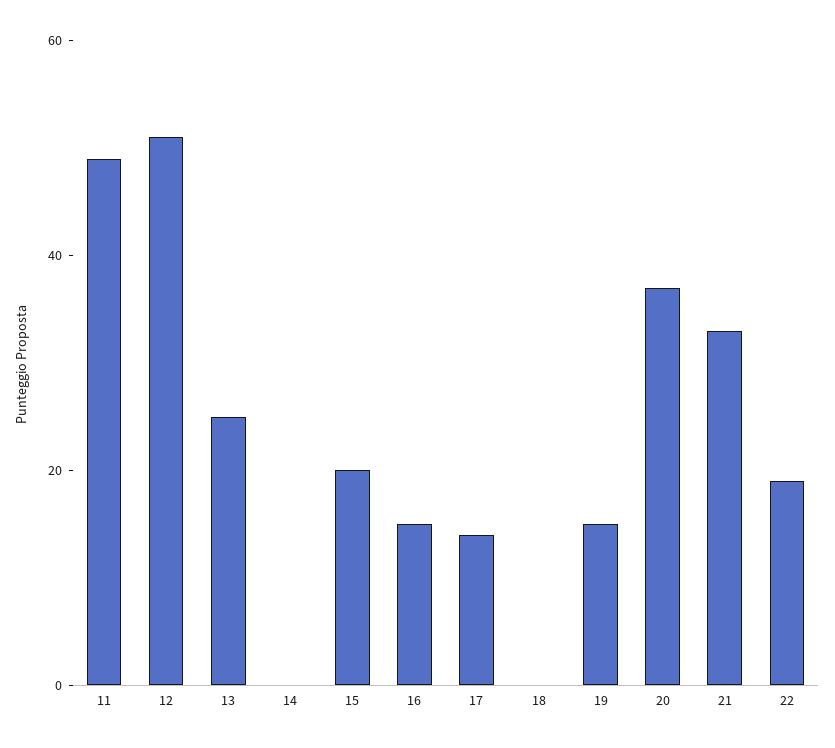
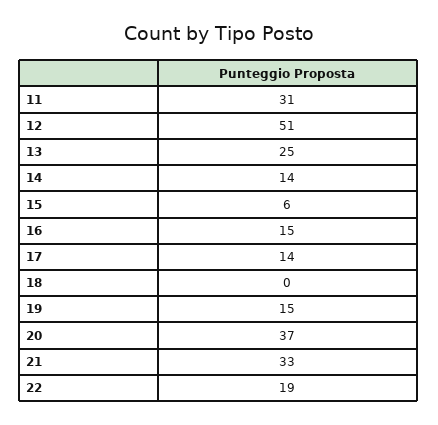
  {
-   "11": 50,
+   "11": 31,
    "12": 51,
    "13": 25,
-   "14": 0,
+   "14": 14,
-   "15": 20,
+   "15": 6,
    "16": 15,
    "17": 14,
    "18": 0,
    "19": 15,
    "20": 37,
    "21": 33,
    "22": 19
  }

